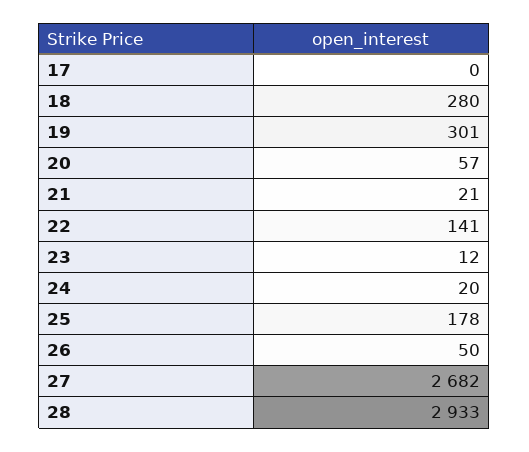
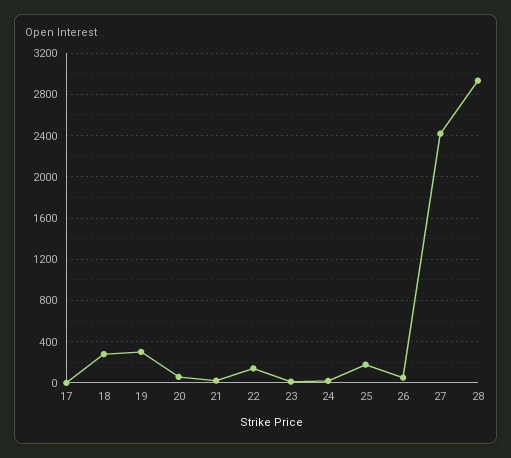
  {
    "17": 0,
    "18": 280,
    "19": 301,
    "20": 57,
    "21": 21,
    "22": 141,
    "23": 12,
    "24": 20,
    "25": 178,
    "26": 50,
-   "27": 2682,
+   "27": 2400,
    "28": 2933
  }

